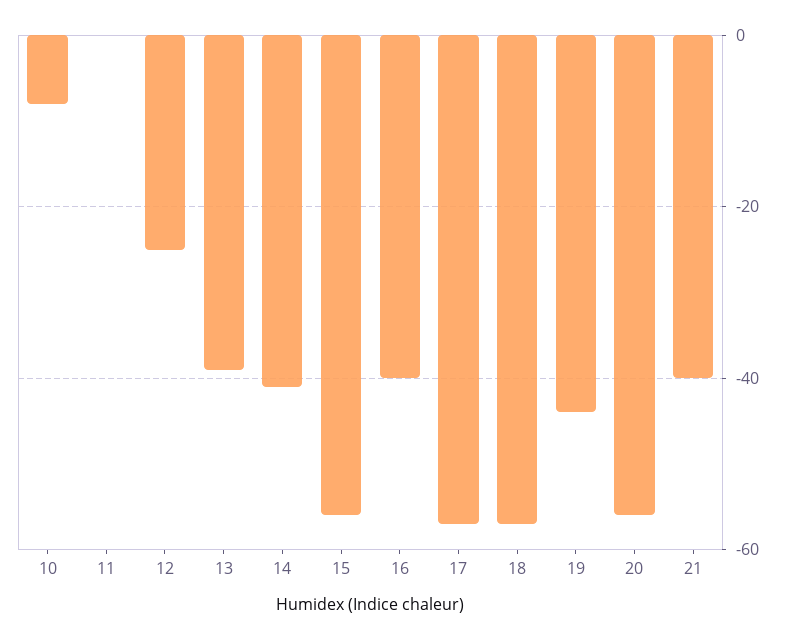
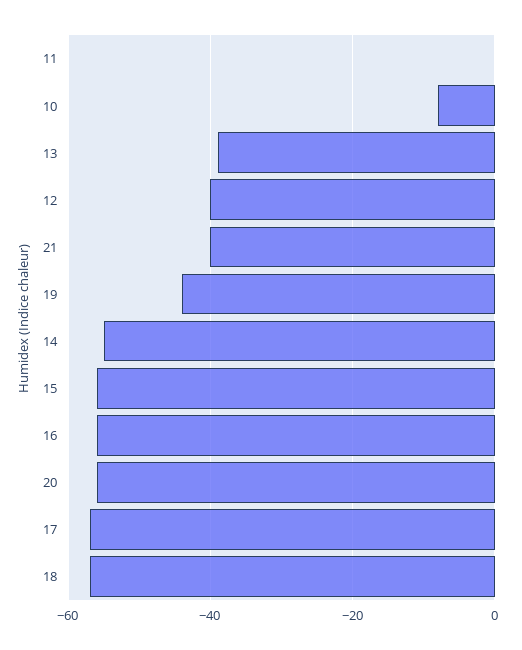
  {
    "10": -10,
    "11": 0,
-   "12": -25,
+   "12": -40,
    "13": -40,
-   "14": -40,
+   "14": -55,
    "15": -55,
-   "16": -40,
+   "16": -55,
    "17": -55,
    "18": -55,
    "19": -45,
    "20": -55,
    "21": -40
  }

